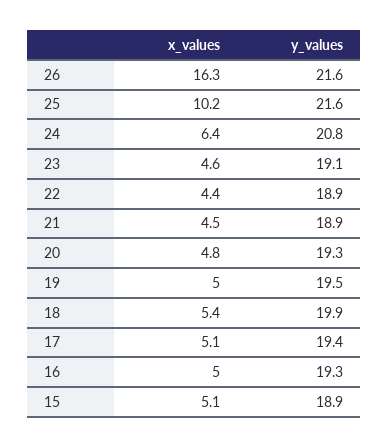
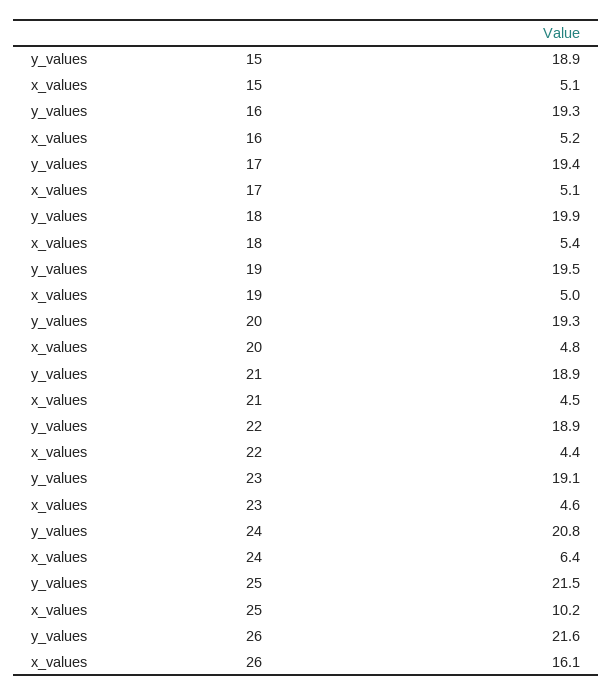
  {
    "x_values": {
-     "26": 16.3,
+     "26": 16.1,
      "25": 10.2,
      "24": 6.4,
      "23": 4.6,
      "22": 4.4,
      "21": 4.5,
      "20": 4.8,
      "19": 5,
      "18": 5.4,
      "17": 5.1,
-     "16": 5,
+     "16": 5.2,
      "15": 5.1
    },
    "y_values": {
      "26": 21.6,
-     "25": 21.6,
+     "25": 21.5,
      "24": 20.8,
      "23": 19.1,
      "22": 18.9,
      "21": 18.9,
      "20": 19.3,
      "19": 19.5,
      "18": 19.9,
      "17": 19.4,
      "16": 19.3,
      "15": 18.9
    }
  }

